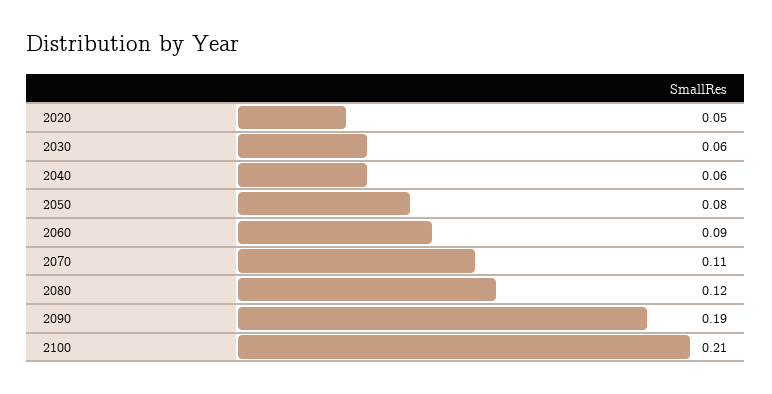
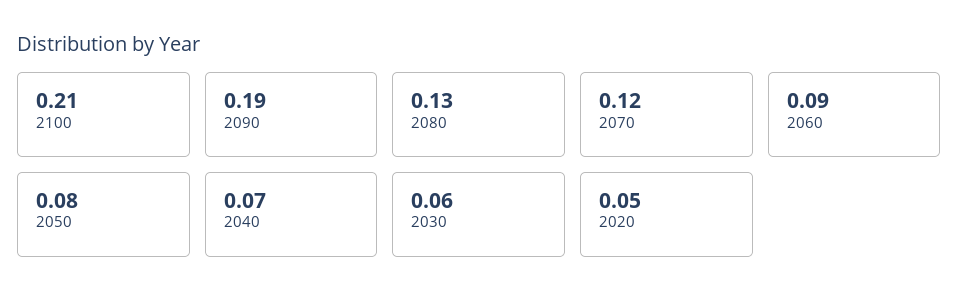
  {
    "2020": 0.05,
    "2030": 0.06,
-   "2040": 0.06,
+   "2040": 0.07,
    "2050": 0.08,
    "2060": 0.09,
-   "2070": 0.11,
+   "2070": 0.12,
-   "2080": 0.12,
+   "2080": 0.13,
    "2090": 0.19,
    "2100": 0.21
  }

